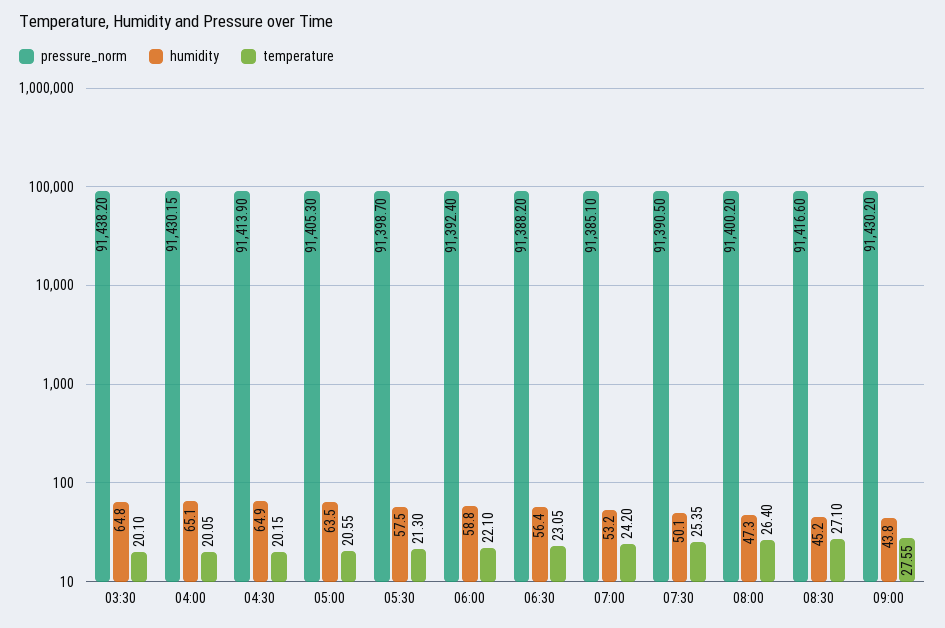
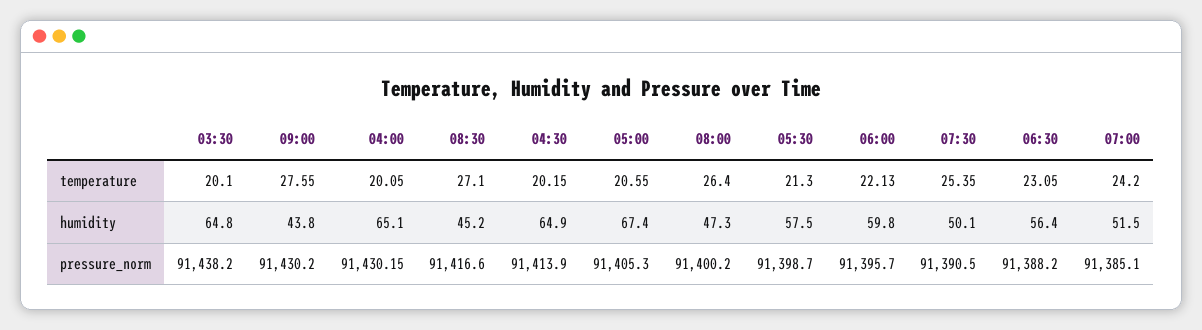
  {
    "pressure_norm": {
      "03:30": 91438.2,
      "04:00": 91430.15,
      "04:30": 91413.9,
      "05:00": 91405.3,
      "05:30": 91398.7,
-     "06:00": 91392.4,
+     "06:00": 91395.7,
      "06:30": 91388.2,
      "07:00": 91385.1,
      "07:30": 91390.5,
      "08:00": 91400.2,
      "08:30": 91416.6,
      "09:00": 91430.2
    },
    "humidity": {
      "03:30": 64.8,
      "04:00": 65.1,
      "04:30": 64.9,
-     "05:00": 63.5,
+     "05:00": 67.4,
      "05:30": 57.5,
-     "06:00": 58.8,
+     "06:00": 59.8,
      "06:30": 56.4,
-     "07:00": 53.2,
+     "07:00": 51.5,
      "07:30": 50.1,
      "08:00": 47.3,
      "08:30": 45.2,
      "09:00": 43.8
    },
    "temperature": {
      "03:30": 20.1,
      "04:00": 20.05,
      "04:30": 20.15,
      "05:00": 20.55,
      "05:30": 21.3,
-     "06:00": 22.1,
+     "06:00": 22.13,
      "06:30": 23.05,
      "07:00": 24.2,
      "07:30": 25.35,
      "08:00": 26.4,
      "08:30": 27.1,
      "09:00": 27.55
    }
  }

